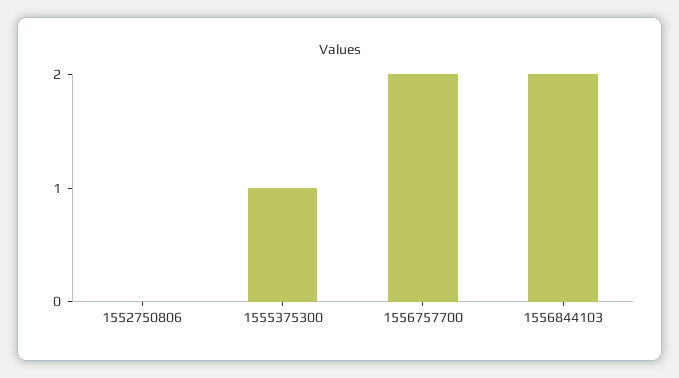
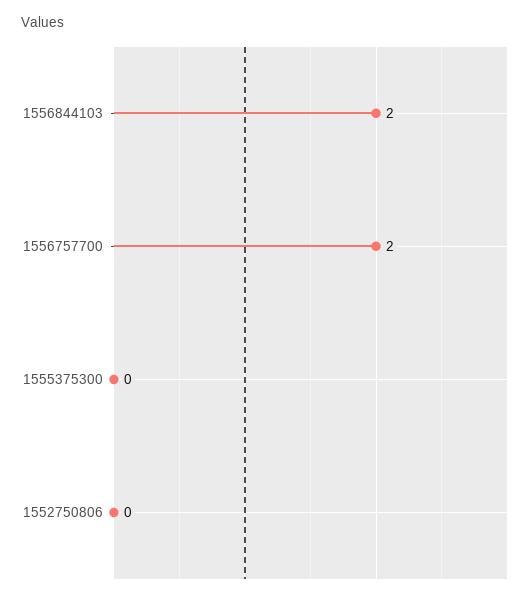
  {
    "1552750806": 0,
-   "1555375300": 1,
+   "1555375300": 0,
    "1556757700": 2,
    "1556844103": 2
  }

